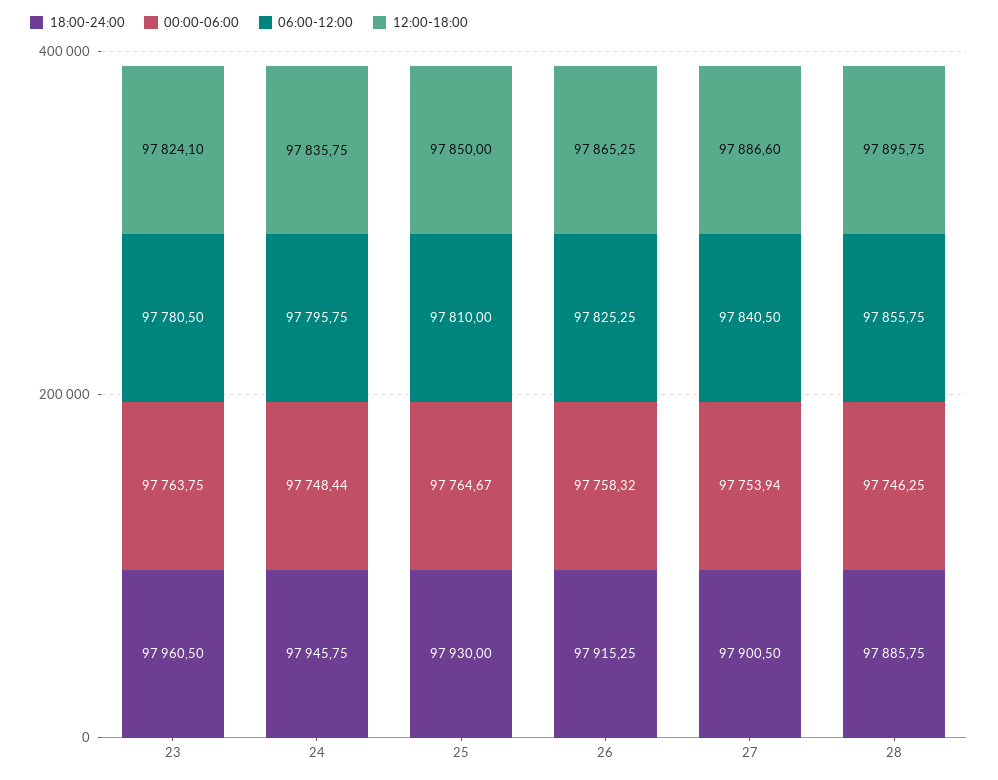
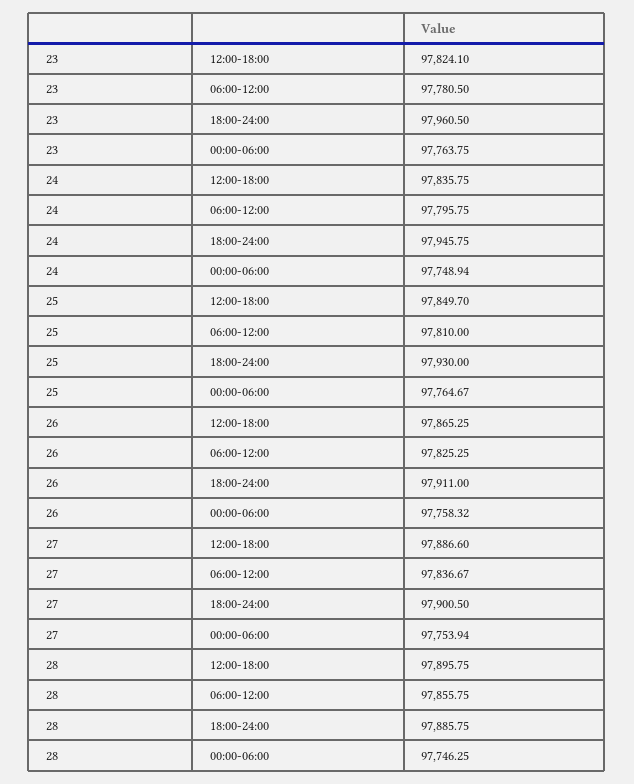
  {
    "18:00-24:00": {
      "23": 97960.5,
      "24": 97945.75,
      "25": 97930,
-     "26": 97915.25,
+     "26": 97911,
      "27": 97900.5,
      "28": 97885.75
    },
    "00:00-06:00": {
      "23": 97763.75,
-     "24": 97748.44,
+     "24": 97748.94,
      "25": 97764.67,
      "26": 97758.32,
      "27": 97753.94,
      "28": 97746.25
    },
    "06:00-12:00": {
      "23": 97780.5,
      "24": 97795.75,
      "25": 97810,
      "26": 97825.25,
-     "27": 97840.5,
+     "27": 97836.67,
      "28": 97855.75
    },
    "12:00-18:00": {
      "23": 97824.1,
      "24": 97835.75,
-     "25": 97850,
+     "25": 97849.7,
      "26": 97865.25,
      "27": 97886.6,
      "28": 97895.75
    }
  }

